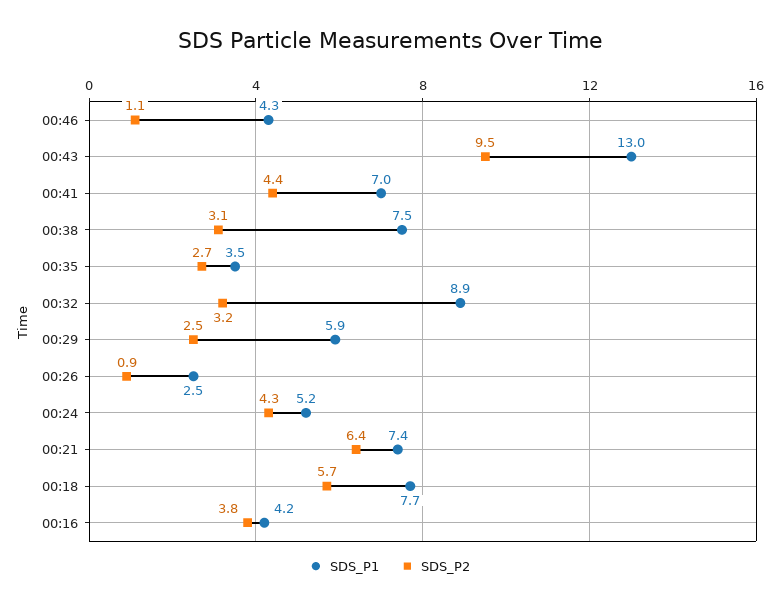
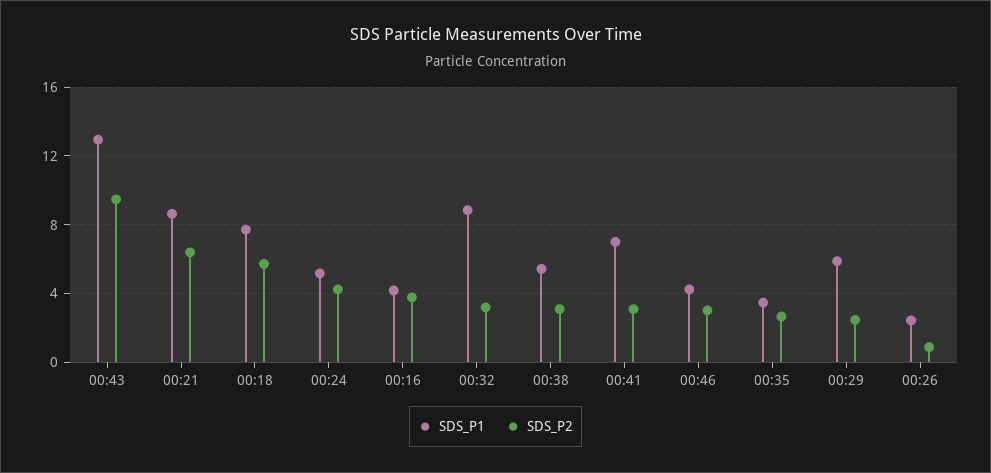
  {
    "SDS_P1": {
      "00:46": 4.3,
      "00:43": 13,
      "00:41": 7,
-     "00:38": 7.5,
+     "00:38": 5.5,
      "00:35": 3.5,
      "00:32": 8.9,
      "00:29": 5.9,
      "00:26": 2.5,
      "00:24": 5.2,
-     "00:21": 7.4,
+     "00:21": 8.5,
      "00:18": 7.7,
      "00:16": 4.2
    },
    "SDS_P2": {
-     "00:46": 1.1,
+     "00:46": 3,
      "00:43": 9.5,
-     "00:41": 4.4,
+     "00:41": 3,
      "00:38": 3.1,
      "00:35": 2.7,
      "00:32": 3.2,
      "00:29": 2.5,
      "00:26": 0.9,
      "00:24": 4.3,
      "00:21": 6.4,
      "00:18": 5.7,
      "00:16": 3.8
    }
  }

